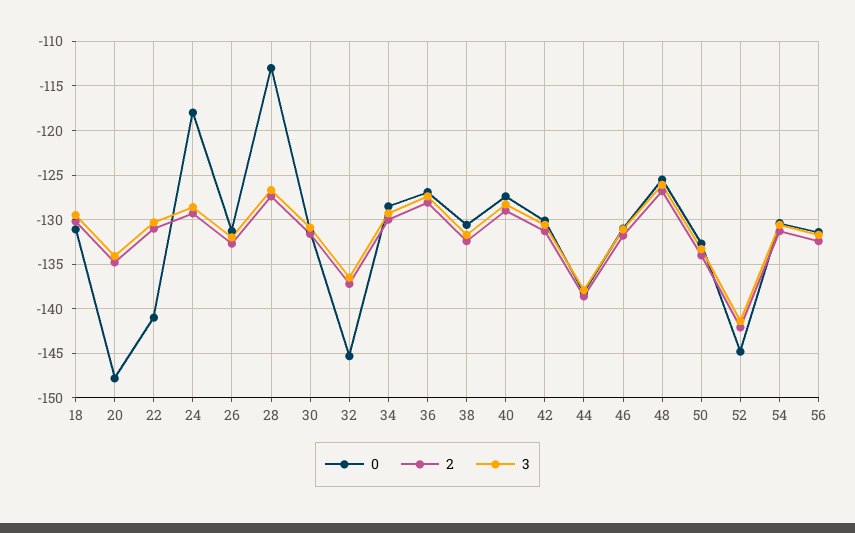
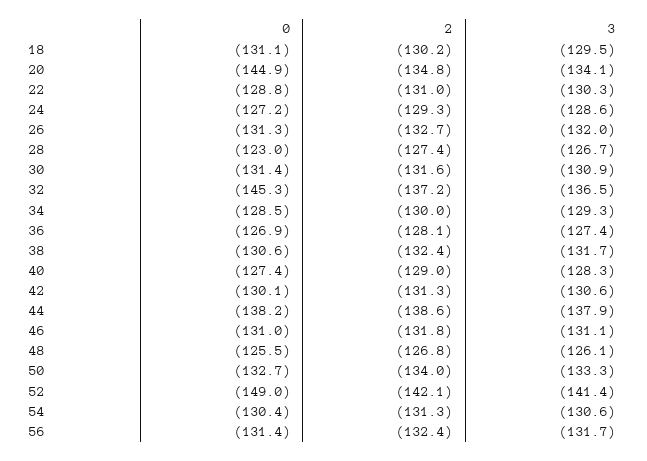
  {
    "0": {
      "18": -131.1,
-     "20": -148,
+     "20": -144.9,
-     "22": -141,
+     "22": -128.8,
-     "24": -118,
+     "24": -127.2,
      "26": -131.3,
-     "28": -113,
+     "28": -123,
      "30": -131.4,
      "32": -145.3,
      "34": -128.5,
      "36": -126.9,
      "38": -130.6,
      "40": -127.4,
      "42": -130.1,
      "44": -138.2,
      "46": -131,
      "48": -125.5,
      "50": -132.7,
-     "52": -145,
+     "52": -149,
      "54": -130.4,
      "56": -131.4
    },
    "2": {
      "18": -130.2,
      "20": -134.8,
      "22": -131,
      "24": -129.3,
      "26": -132.7,
      "28": -127.4,
      "30": -131.6,
      "32": -137.2,
      "34": -130,
      "36": -128.1,
      "38": -132.4,
      "40": -129,
      "42": -131.3,
      "44": -138.6,
      "46": -131.8,
      "48": -126.8,
      "50": -134,
      "52": -142.1,
      "54": -131.3,
      "56": -132.4
    },
    "3": {
      "18": -129.5,
      "20": -134.1,
      "22": -130.3,
      "24": -128.6,
      "26": -132,
      "28": -126.7,
      "30": -130.9,
      "32": -136.5,
      "34": -129.3,
      "36": -127.4,
      "38": -131.7,
      "40": -128.3,
      "42": -130.6,
      "44": -137.9,
      "46": -131.1,
      "48": -126.1,
      "50": -133.3,
      "52": -141.4,
      "54": -130.6,
      "56": -131.7
    }
  }

